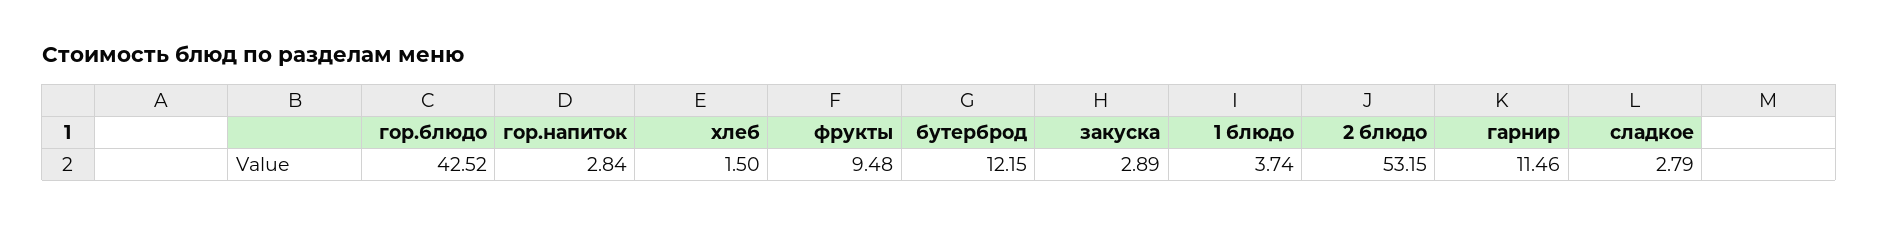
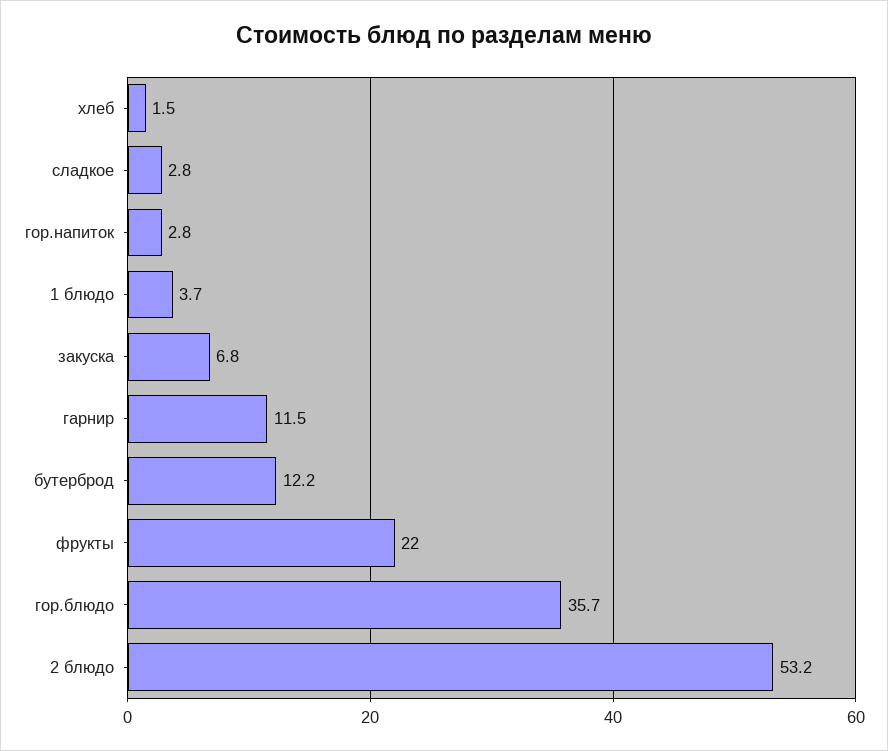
  {
-   "гор.блюдо": 42.52,
+   "гор.блюдо": 35.7,
    "гор.напиток": 2.84,
    "хлеб": 1.5,
-   "фрукты": 9.48,
+   "фрукты": 22,
    "бутерброд": 12.15,
-   "закуска": 2.89,
+   "закуска": 6.8,
    "1 блюдо": 3.74,
    "2 блюдо": 53.15,
    "гарнир": 11.46,
    "сладкое": 2.79
  }

